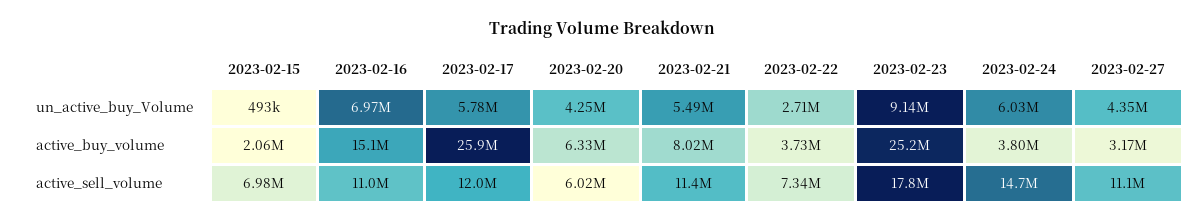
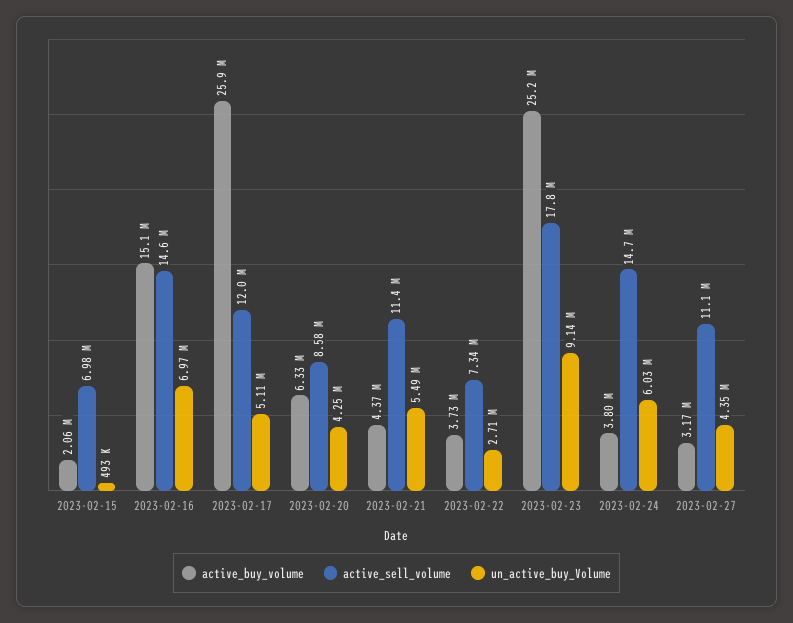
  {
    "un_active_buy_Volume": {
      "2023-02-15": 493000,
      "2023-02-16": 6970000,
-     "2023-02-17": 5780000,
+     "2023-02-17": 5110000,
      "2023-02-20": 4250000,
      "2023-02-21": 5490000,
      "2023-02-22": 2710000,
      "2023-02-23": 9140000,
      "2023-02-24": 6030000,
      "2023-02-27": 4350000
    },
    "active_buy_volume": {
      "2023-02-15": 2060000,
      "2023-02-16": 15100000,
      "2023-02-17": 25900000,
      "2023-02-20": 6330000,
-     "2023-02-21": 8020000,
+     "2023-02-21": 4370000,
      "2023-02-22": 3730000,
      "2023-02-23": 25200000,
      "2023-02-24": 3800000,
      "2023-02-27": 3170000
    },
    "active_sell_volume": {
      "2023-02-15": 6980000,
-     "2023-02-16": 11000000,
+     "2023-02-16": 14600000,
      "2023-02-17": 12000000,
-     "2023-02-20": 6020000,
+     "2023-02-20": 8580000,
      "2023-02-21": 11400000,
      "2023-02-22": 7340000,
      "2023-02-23": 17800000,
      "2023-02-24": 14700000,
      "2023-02-27": 11100000
    }
  }

